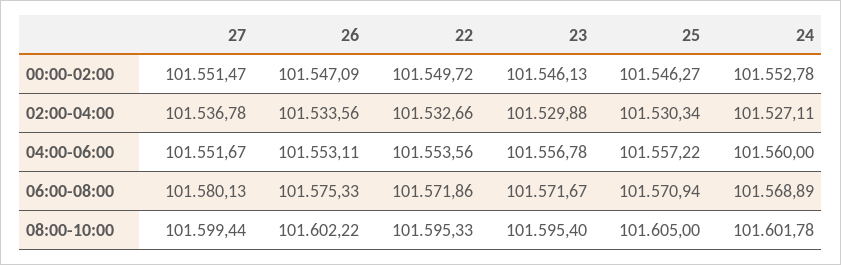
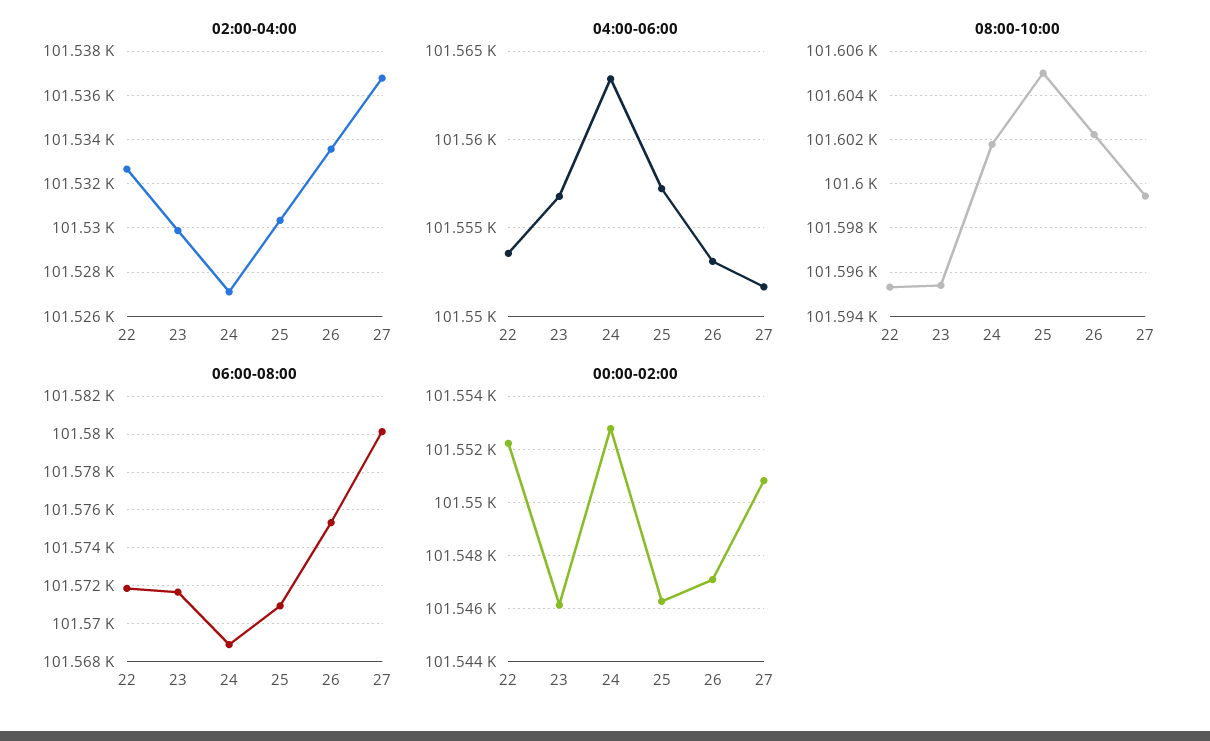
  {
    "00:00-02:00": {
-     "27": 101551.47,
+     "27": 101550.75,
      "26": 101547.09,
-     "22": 101549.72,
+     "22": 101552.25,
      "23": 101546.13,
      "25": 101546.27,
      "24": 101552.78
    },
    "02:00-04:00": {
      "27": 101536.78,
      "26": 101533.56,
      "22": 101532.66,
      "23": 101529.88,
      "25": 101530.34,
      "24": 101527.11
    },
    "04:00-06:00": {
      "27": 101551.67,
      "26": 101553.11,
      "22": 101553.56,
      "23": 101556.78,
      "25": 101557.22,
-     "24": 101560
+     "24": 101563.5
    },
    "06:00-08:00": {
      "27": 101580.13,
      "26": 101575.33,
      "22": 101571.86,
      "23": 101571.67,
      "25": 101570.94,
      "24": 101568.89
    },
    "08:00-10:00": {
      "27": 101599.44,
      "26": 101602.22,
      "22": 101595.33,
      "23": 101595.4,
      "25": 101605,
      "24": 101601.78
    }
  }

